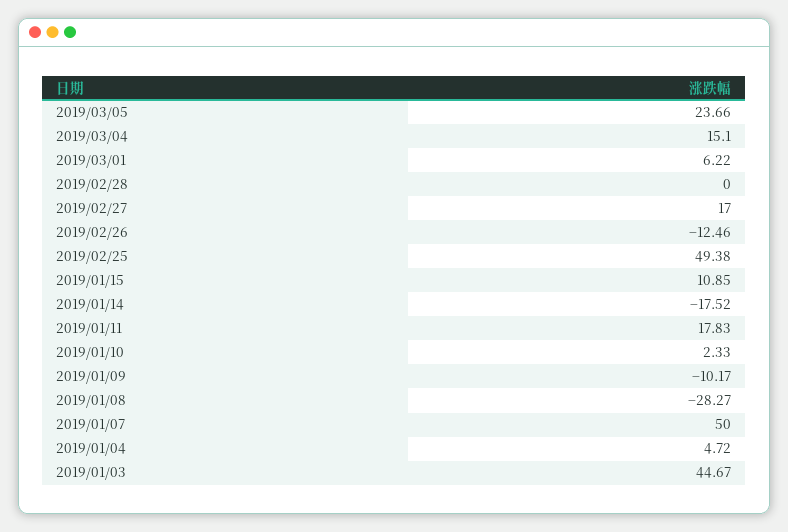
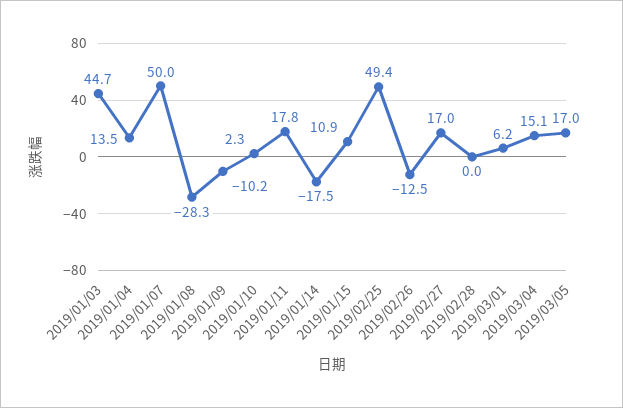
  {
-   "2019/03/05": 23.66,
+   "2019/03/05": 17,
    "2019/03/04": 15.1,
    "2019/03/01": 6.22,
    "2019/02/28": 0,
    "2019/02/27": 17,
    "2019/02/26": -12.46,
    "2019/02/25": 49.38,
    "2019/01/15": 10.85,
    "2019/01/14": -17.52,
    "2019/01/11": 17.83,
    "2019/01/10": 2.33,
    "2019/01/09": -10.17,
    "2019/01/08": -28.27,
    "2019/01/07": 50,
-   "2019/01/04": 4.72,
+   "2019/01/04": 13.5,
    "2019/01/03": 44.67
  }

